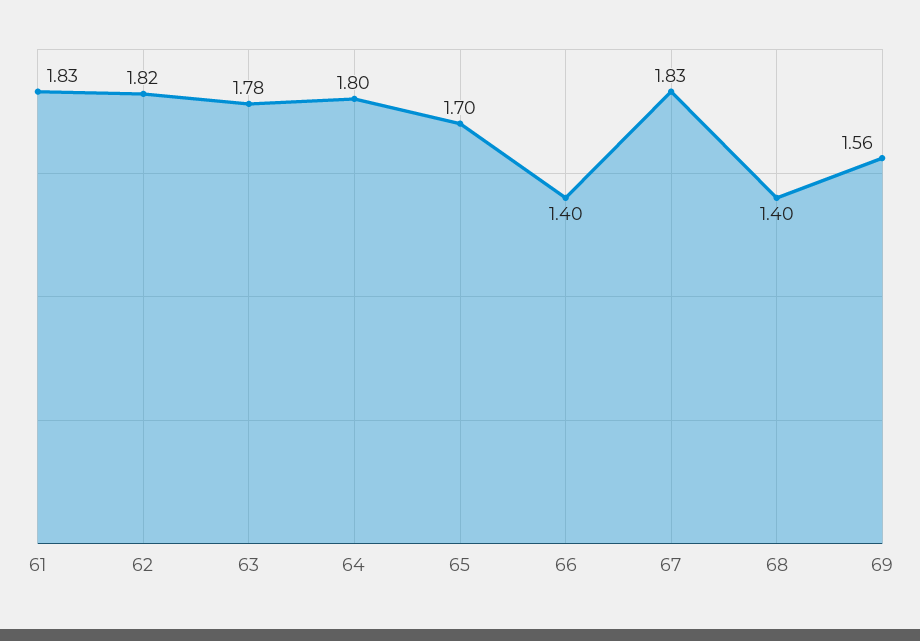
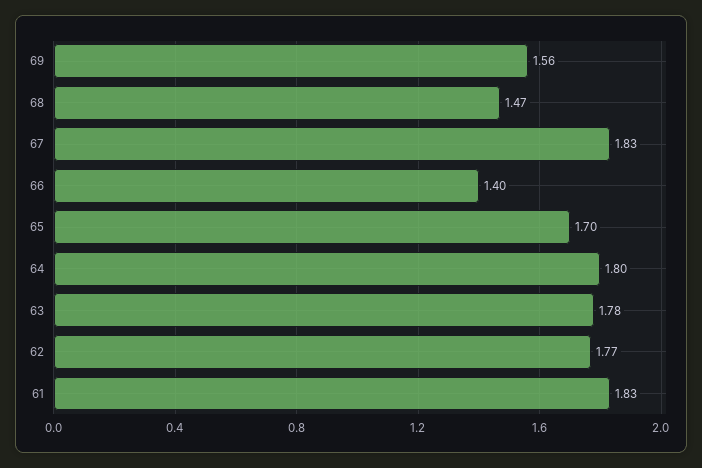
  {
    "61": 1.83,
-   "62": 1.82,
+   "62": 1.77,
    "63": 1.78,
    "64": 1.8,
    "65": 1.7,
    "66": 1.4,
    "67": 1.83,
-   "68": 1.4,
+   "68": 1.47,
    "69": 1.56
  }

